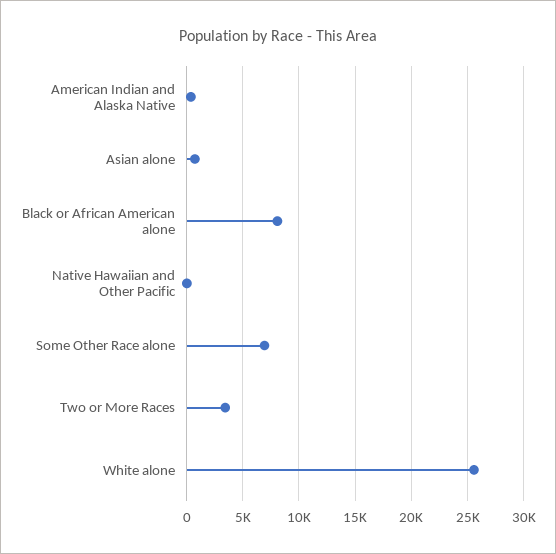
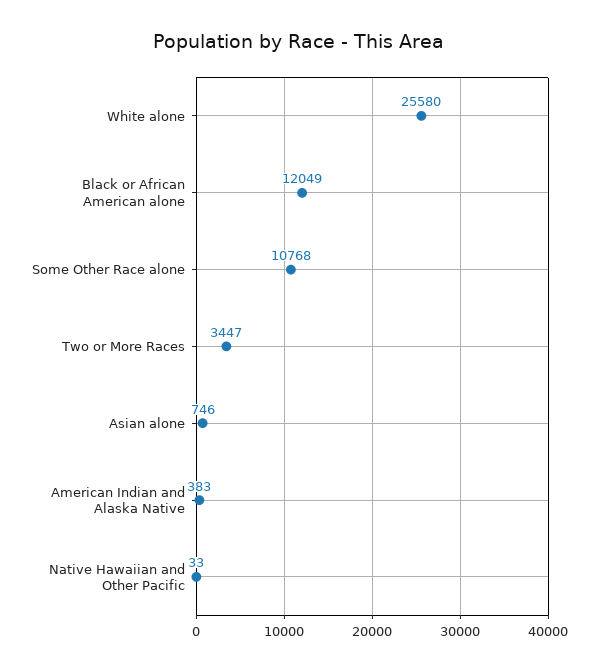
  {
    "American Indian and Alaska Native": 383,
    "Asian alone": 746,
-   "Black or African American alone": 8000,
+   "Black or African American alone": 12049,
    "Native Hawaiian and Other Pacific": 33,
-   "Some Other Race alone": 7000,
+   "Some Other Race alone": 10768,
    "Two or More Races": 3447,
    "White alone": 25580
  }

